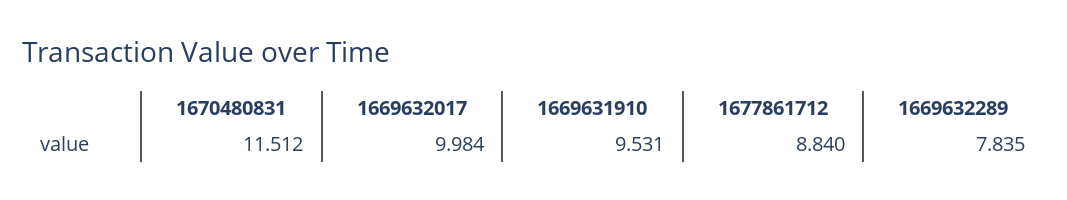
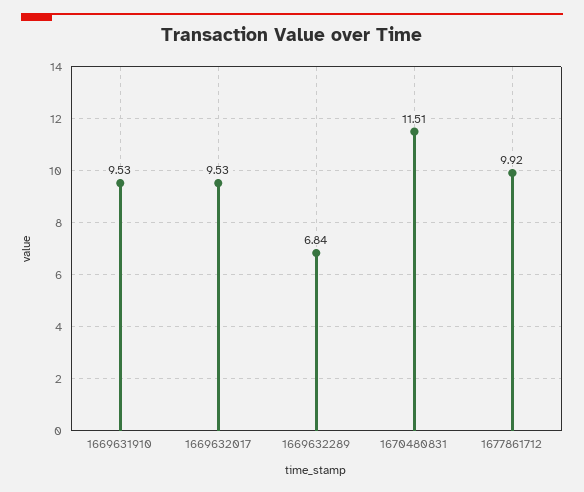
  {
    "1670480831": 11.512,
-   "1669632017": 9.984,
+   "1669632017": 9.53,
    "1669631910": 9.531,
-   "1677861712": 8.84,
+   "1677861712": 9.92,
-   "1669632289": 7.835
+   "1669632289": 6.84
  }

